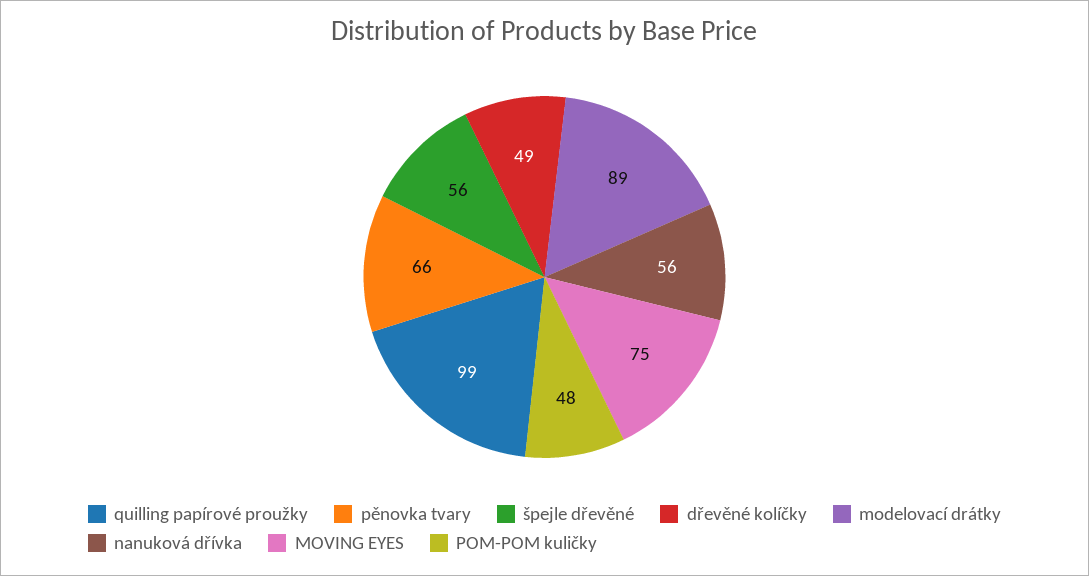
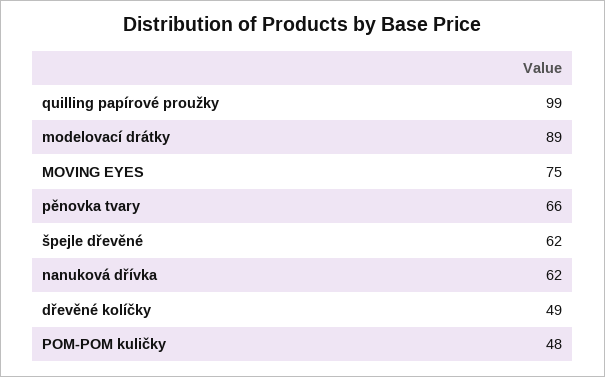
  {
    "quilling papírové proužky": 99,
    "pěnovka tvary": 66,
-   "špejle dřevěné": 56,
+   "špejle dřevěné": 62,
    "dřevěné kolíčky": 49,
    "modelovací drátky": 89,
-   "nanuková dřívka": 56,
+   "nanuková dřívka": 62,
    "MOVING EYES": 75,
    "POM-POM kuličky": 48
  }

